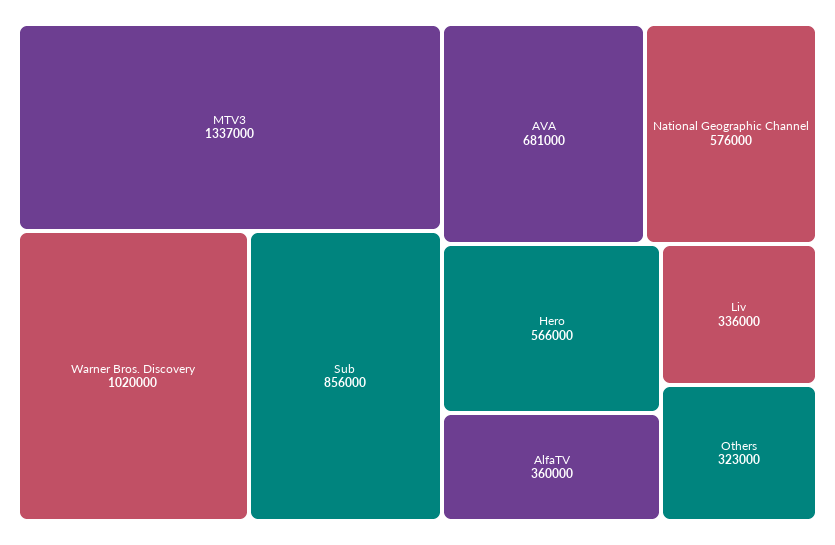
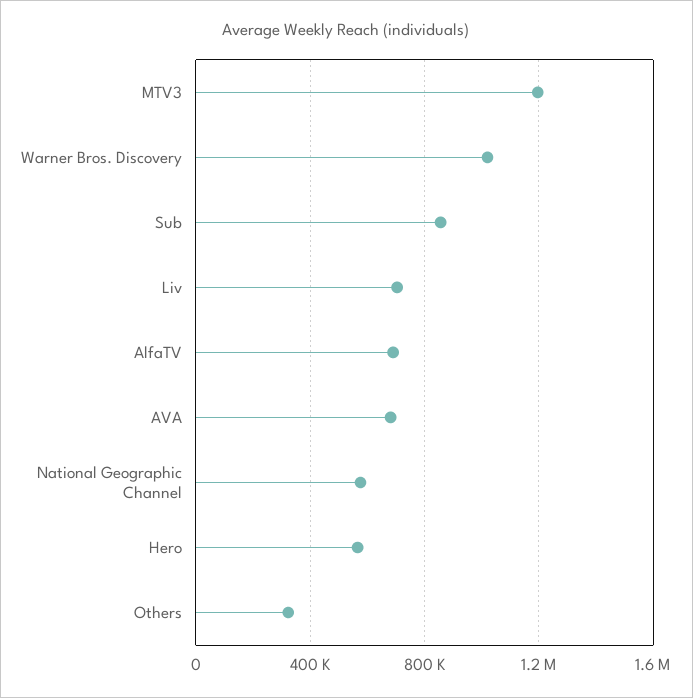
  {
-   "MTV3": 1337000,
+   "MTV3": 1200000,
    "Warner Bros. Discovery": 1020000,
    "Sub": 856000,
    "AVA": 681000,
    "National Geographic Channel": 576000,
    "Hero": 566000,
-   "AlfaTV": 360000,
+   "AlfaTV": 700000,
-   "Liv": 336000,
+   "Liv": 700000,
    "Others": 323000
  }

